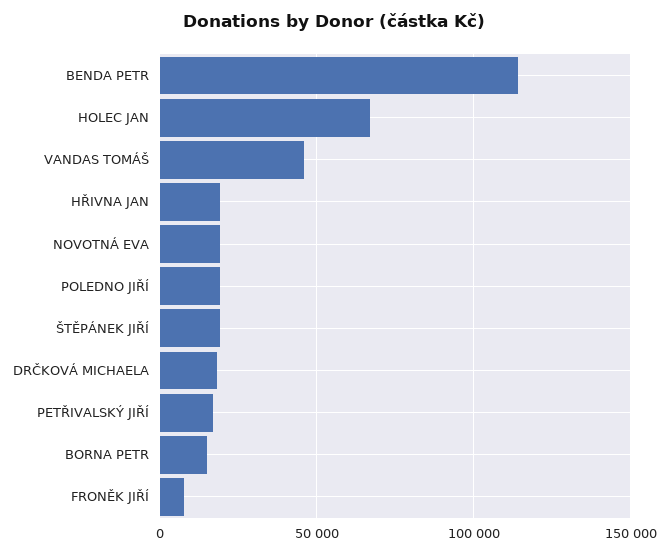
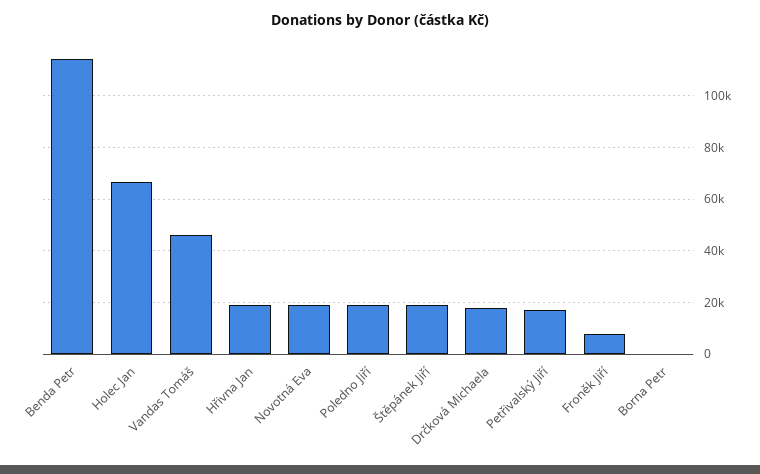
  {
    "BENDA PETR": 115000,
    "HOLEC JAN": 67500,
    "VANDAS TOMÁŠ": 45000,
    "HŘIVNA JAN": 20000,
    "NOVOTNÁ EVA": 20000,
    "POLEDNO JIŘÍ": 20000,
    "ŠTĚPÁNEK JIŘÍ": 20000,
    "DRČKOVÁ MICHAELA": 17500,
    "PETŘIVALSKÝ JIŘÍ": 17500,
-   "BORNA PETR": 15000,
+   "BORNA PETR": 0,
    "FRONĚK JIŘÍ": 7500
  }

